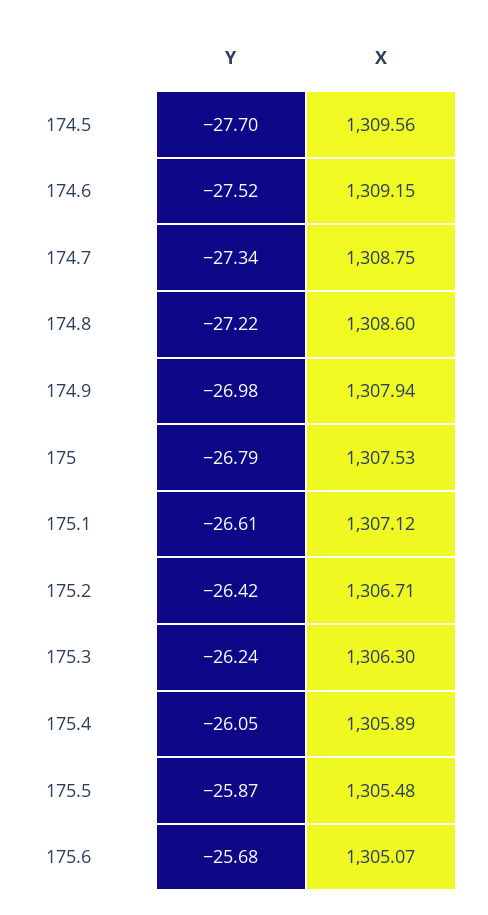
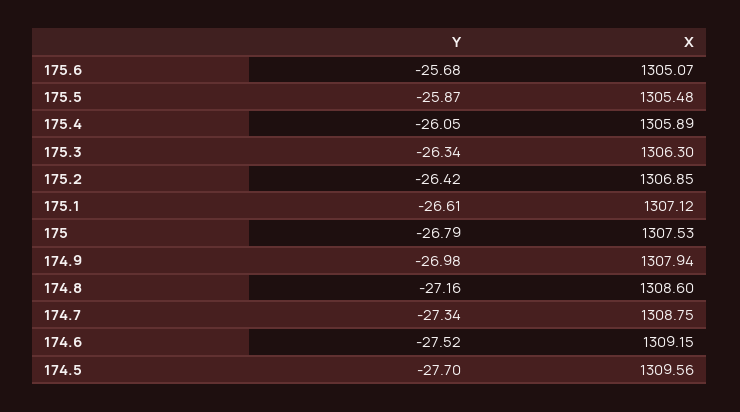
  {
    "Y": {
      "174.5": -27.7,
      "174.6": -27.52,
      "174.7": -27.34,
-     "174.8": -27.22,
+     "174.8": -27.16,
      "174.9": -26.98,
      "175": -26.79,
      "175.1": -26.61,
      "175.2": -26.42,
-     "175.3": -26.24,
+     "175.3": -26.34,
      "175.4": -26.05,
      "175.5": -25.87,
      "175.6": -25.68
    },
    "X": {
      "174.5": 1309.56,
      "174.6": 1309.15,
      "174.7": 1308.75,
      "174.8": 1308.6,
      "174.9": 1307.94,
      "175": 1307.53,
      "175.1": 1307.12,
-     "175.2": 1306.71,
+     "175.2": 1306.85,
      "175.3": 1306.3,
      "175.4": 1305.89,
      "175.5": 1305.48,
      "175.6": 1305.07
    }
  }

